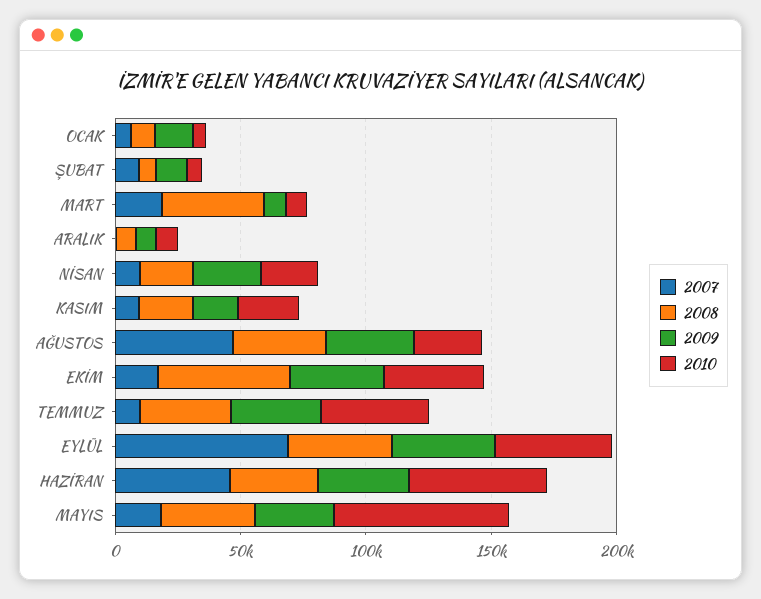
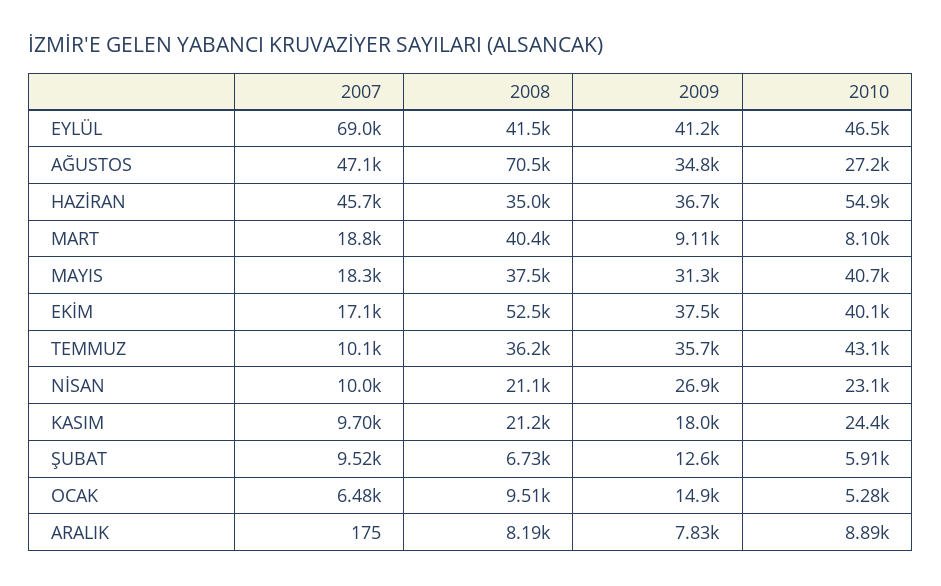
  {
    "2007": {
      "OCAK": 6480,
      "ŞUBAT": 9520,
      "MART": 18800,
      "ARALIK": 175,
      "NİSAN": 10000,
      "KASIM": 9700,
      "AĞUSTOS": 47100,
      "EKİM": 17100,
      "TEMMUZ": 10100,
      "EYLÜL": 69000,
      "HAZİRAN": 45700,
      "MAYIS": 18300
    },
    "2008": {
      "OCAK": 9510,
      "ŞUBAT": 6730,
      "MART": 40400,
      "ARALIK": 8190,
      "NİSAN": 21100,
      "KASIM": 21200,
-     "AĞUSTOS": 40000,
+     "AĞUSTOS": 70500,
      "EKİM": 52500,
      "TEMMUZ": 36200,
      "EYLÜL": 41500,
      "HAZİRAN": 35000,
      "MAYIS": 37500
    },
    "2009": {
      "OCAK": 14900,
      "ŞUBAT": 12600,
      "MART": 9110,
      "ARALIK": 7830,
      "NİSAN": 26900,
      "KASIM": 18000,
      "AĞUSTOS": 34800,
      "EKİM": 37500,
      "TEMMUZ": 35700,
      "EYLÜL": 41200,
      "HAZİRAN": 36700,
      "MAYIS": 31300
    },
    "2010": {
      "OCAK": 5280,
      "ŞUBAT": 5910,
      "MART": 8100,
      "ARALIK": 8890,
      "NİSAN": 23100,
      "KASIM": 24400,
      "AĞUSTOS": 27200,
      "EKİM": 40100,
      "TEMMUZ": 43100,
      "EYLÜL": 46500,
      "HAZİRAN": 54900,
-     "MAYIS": 70000
+     "MAYIS": 40700
    }
  }

